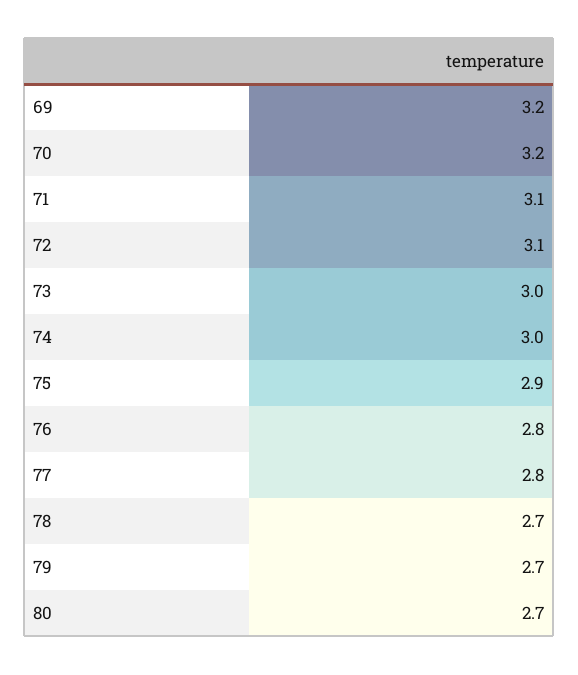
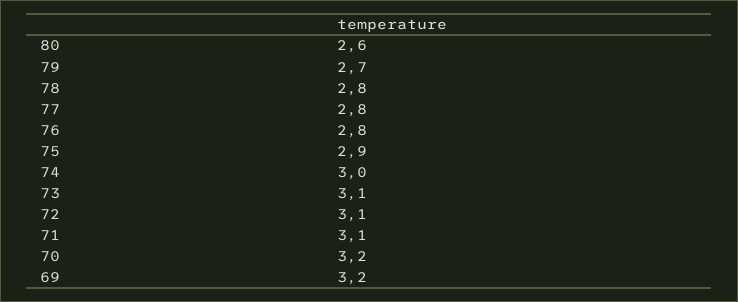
  {
    "69": 3.2,
    "70": 3.2,
    "71": 3.1,
    "72": 3.1,
-   "73": 3,
+   "73": 3.1,
    "74": 3,
    "75": 2.9,
    "76": 2.8,
    "77": 2.8,
-   "78": 2.7,
+   "78": 2.8,
    "79": 2.7,
-   "80": 2.7
+   "80": 2.6
  }

